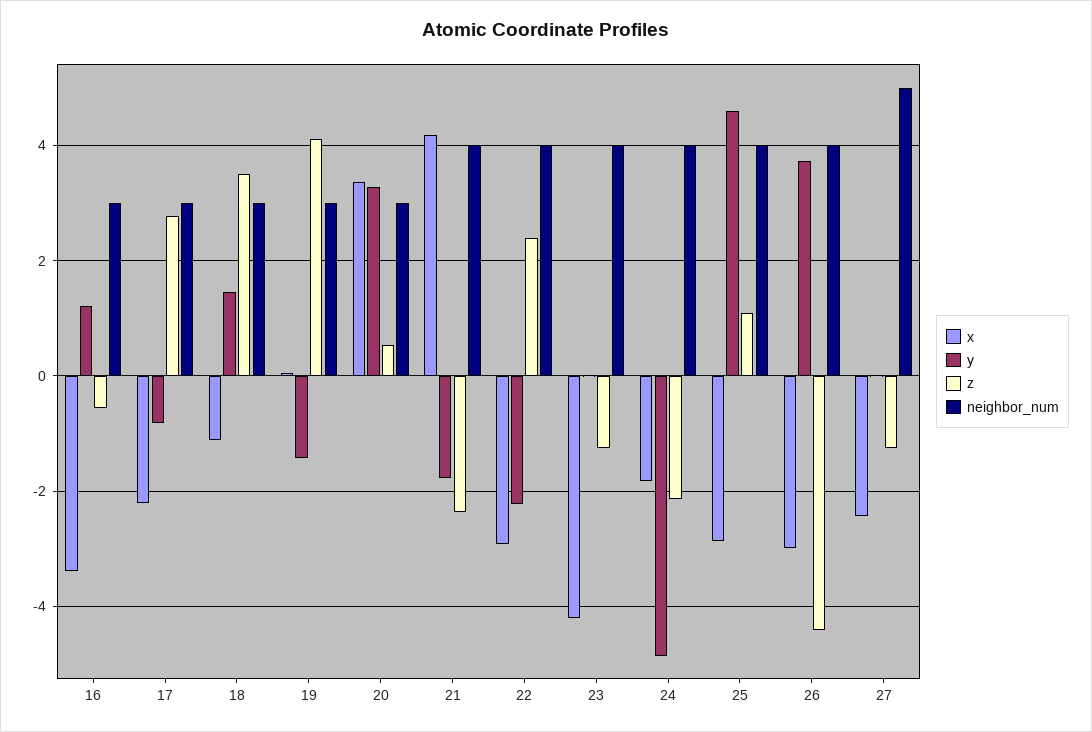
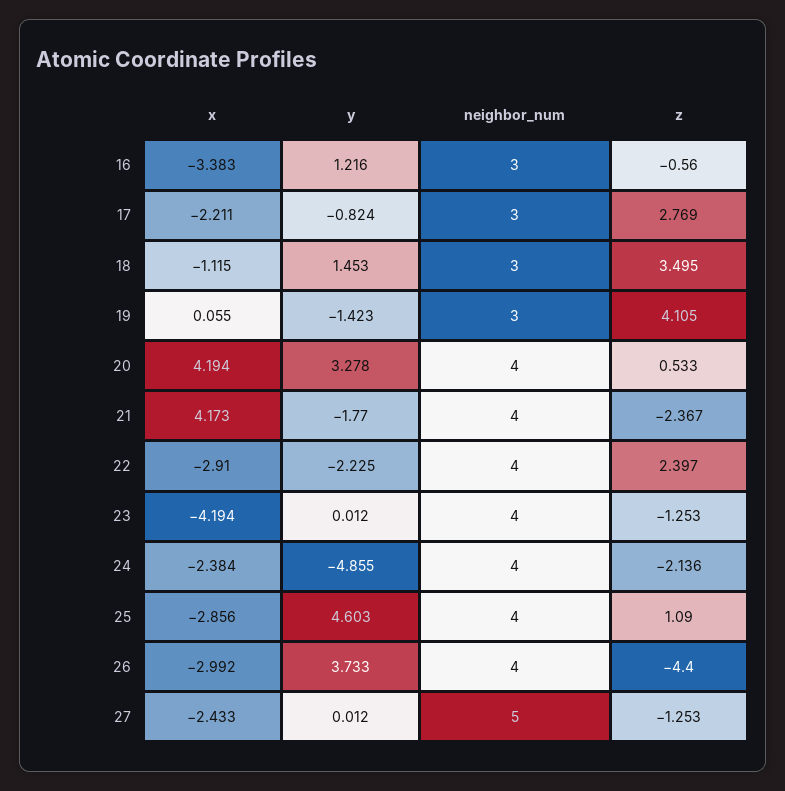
  {
    "x": {
      "16": -3.383,
      "17": -2.211,
      "18": -1.115,
      "19": 0.055,
-     "20": 3.4,
+     "20": 4.194,
      "21": 4.173,
      "22": -2.91,
      "23": -4.194,
-     "24": -1.8,
+     "24": -2.384,
      "25": -2.856,
      "26": -2.992,
      "27": -2.433
    },
    "y": {
      "16": 1.216,
      "17": -0.824,
      "18": 1.453,
      "19": -1.423,
      "20": 3.278,
      "21": -1.77,
      "22": -2.225,
      "23": 0.012,
      "24": -4.855,
      "25": 4.603,
      "26": 3.733,
      "27": 0.012
    },
    "z": {
      "16": -0.56,
      "17": 2.769,
      "18": 3.495,
      "19": 4.105,
      "20": 0.533,
      "21": -2.367,
      "22": 2.397,
      "23": -1.253,
      "24": -2.136,
      "25": 1.09,
      "26": -4.4,
      "27": -1.253
    },
    "neighbor_num": {
      "16": 3,
      "17": 3,
      "18": 3,
      "19": 3,
-     "20": 3,
+     "20": 4,
      "21": 4,
      "22": 4,
      "23": 4,
      "24": 4,
      "25": 4,
      "26": 4,
      "27": 5
    }
  }

